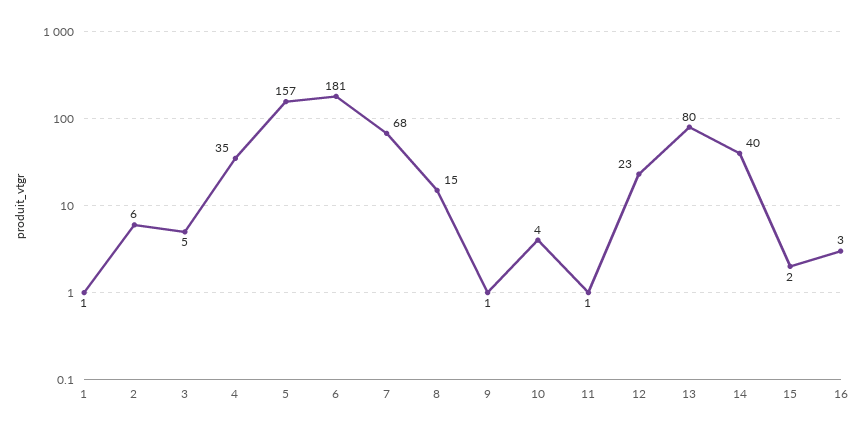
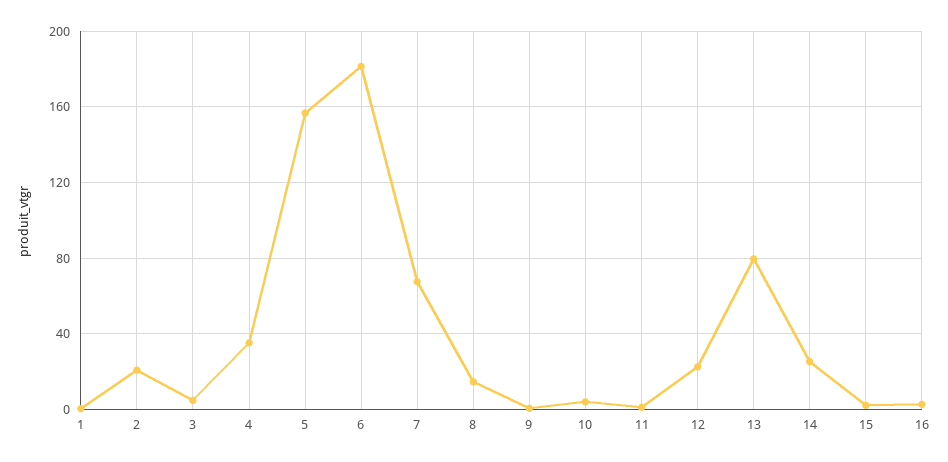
  {
    "1": 1,
-   "2": 6,
+   "2": 20,
    "3": 5,
    "4": 35,
    "5": 157,
    "6": 181,
    "7": 68,
    "8": 15,
    "9": 1,
    "10": 4,
    "11": 1,
    "12": 23,
    "13": 80,
-   "14": 40,
+   "14": 25,
    "15": 2,
    "16": 3
  }

